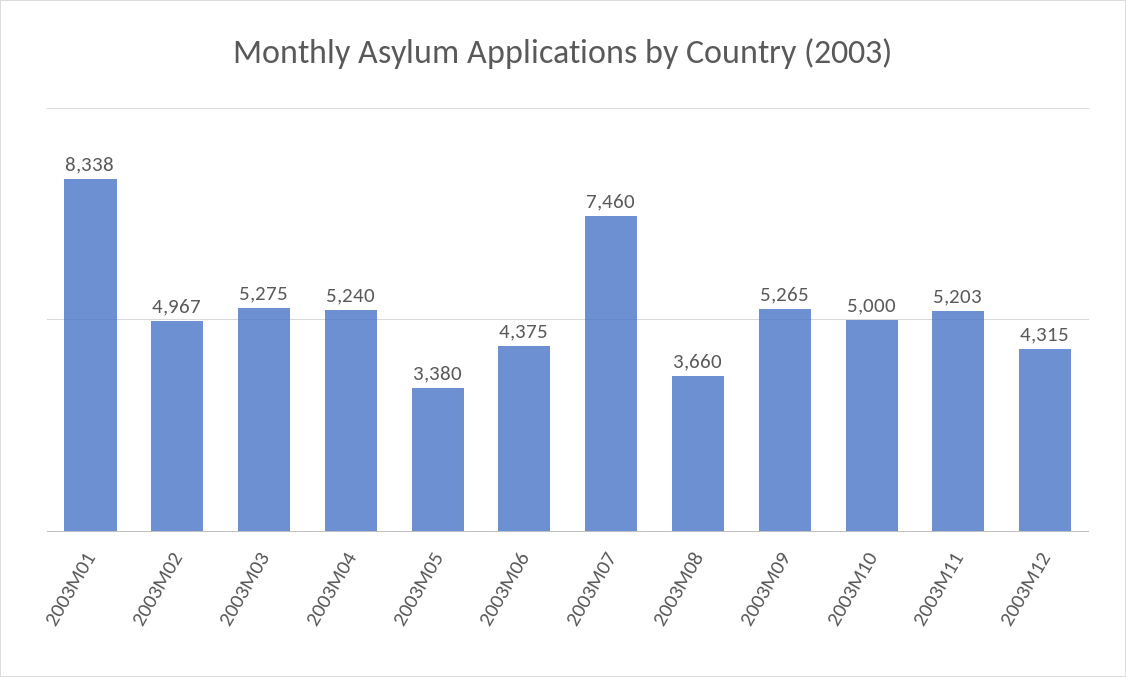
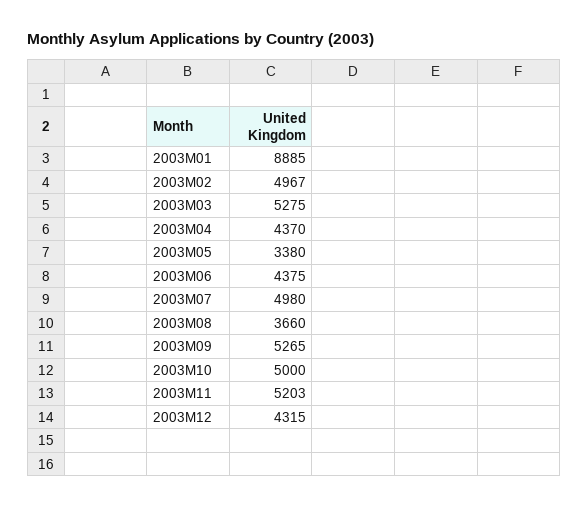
  {
-   "2003M01": 8338,
+   "2003M01": 8885,
    "2003M02": 4967,
    "2003M03": 5275,
-   "2003M04": 5240,
+   "2003M04": 4370,
    "2003M05": 3380,
    "2003M06": 4375,
-   "2003M07": 7460,
+   "2003M07": 4980,
    "2003M08": 3660,
    "2003M09": 5265,
    "2003M10": 5000,
    "2003M11": 5203,
    "2003M12": 4315
  }

